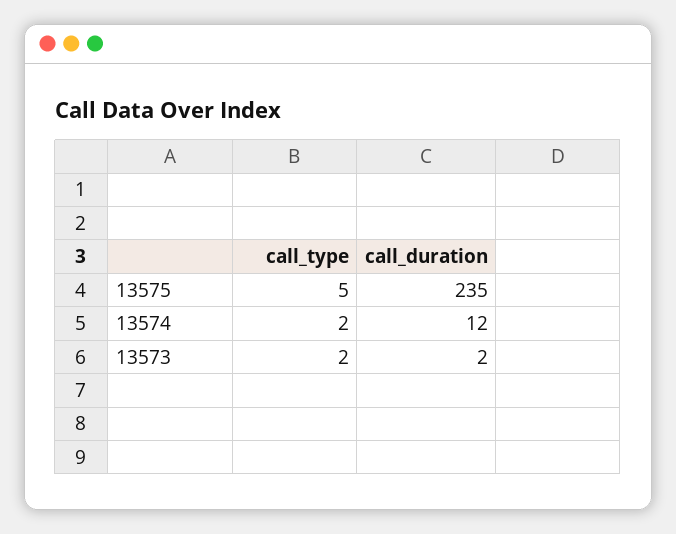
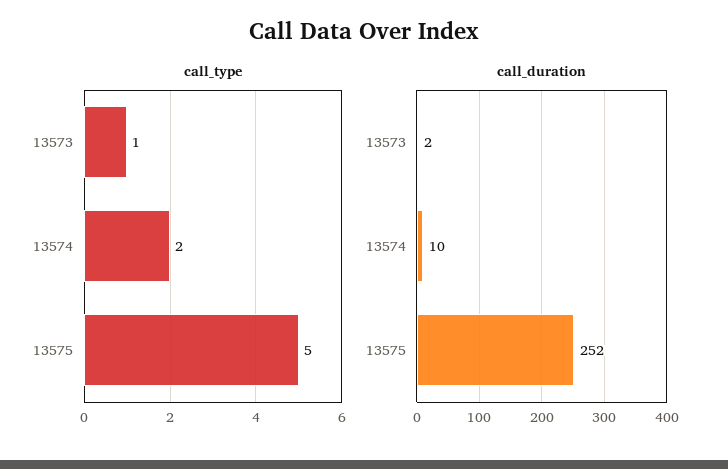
  {
    "call_type": {
      "13575": 5,
      "13574": 2,
-     "13573": 2
+     "13573": 1
    },
    "call_duration": {
-     "13575": 235,
+     "13575": 252,
-     "13574": 12,
+     "13574": 10,
      "13573": 2
    }
  }

